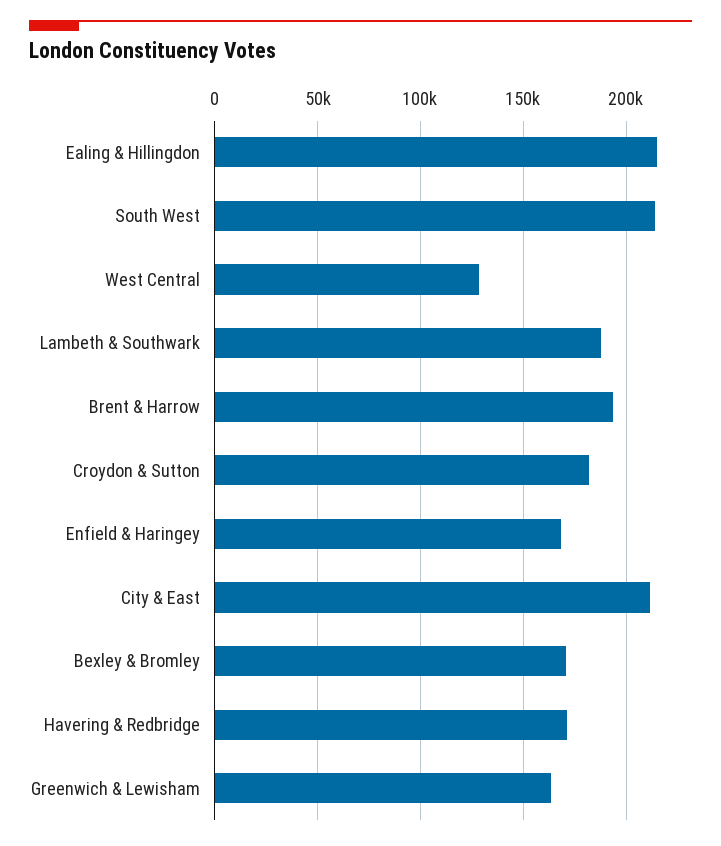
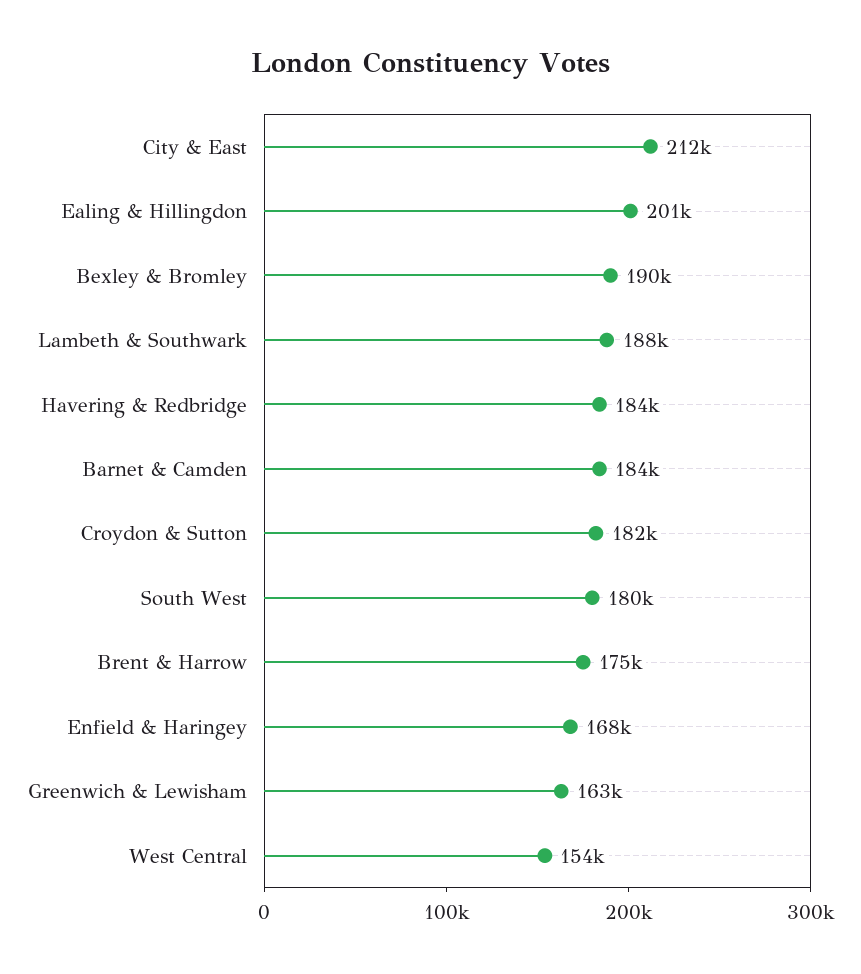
  {
-   "Ealing & Hillingdon": 215000,
+   "Ealing & Hillingdon": 201000,
-   "South West": 215000,
+   "South West": 180000,
-   "West Central": 130000,
+   "West Central": 154000,
    "Lambeth & Southwark": 188000,
-   "Brent & Harrow": 195000,
+   "Brent & Harrow": 175000,
    "Croydon & Sutton": 182000,
    "Enfield & Haringey": 168000,
    "City & East": 212000,
-   "Bexley & Bromley": 170000,
+   "Bexley & Bromley": 190000,
-   "Havering & Redbridge": 170000,
+   "Havering & Redbridge": 184000,
-   "Greenwich & Lewisham": 163000
+   "Greenwich & Lewisham": 163000,
+   "Barnet & Camden": 184000
  }

